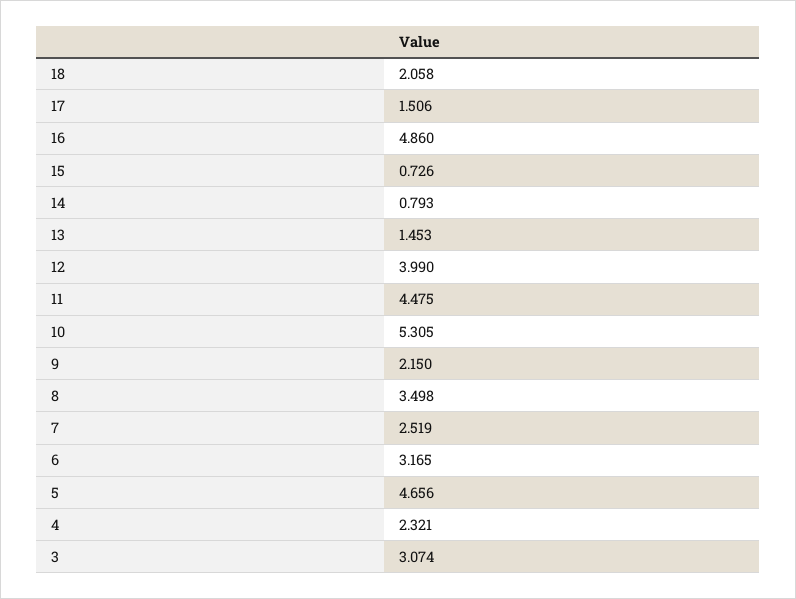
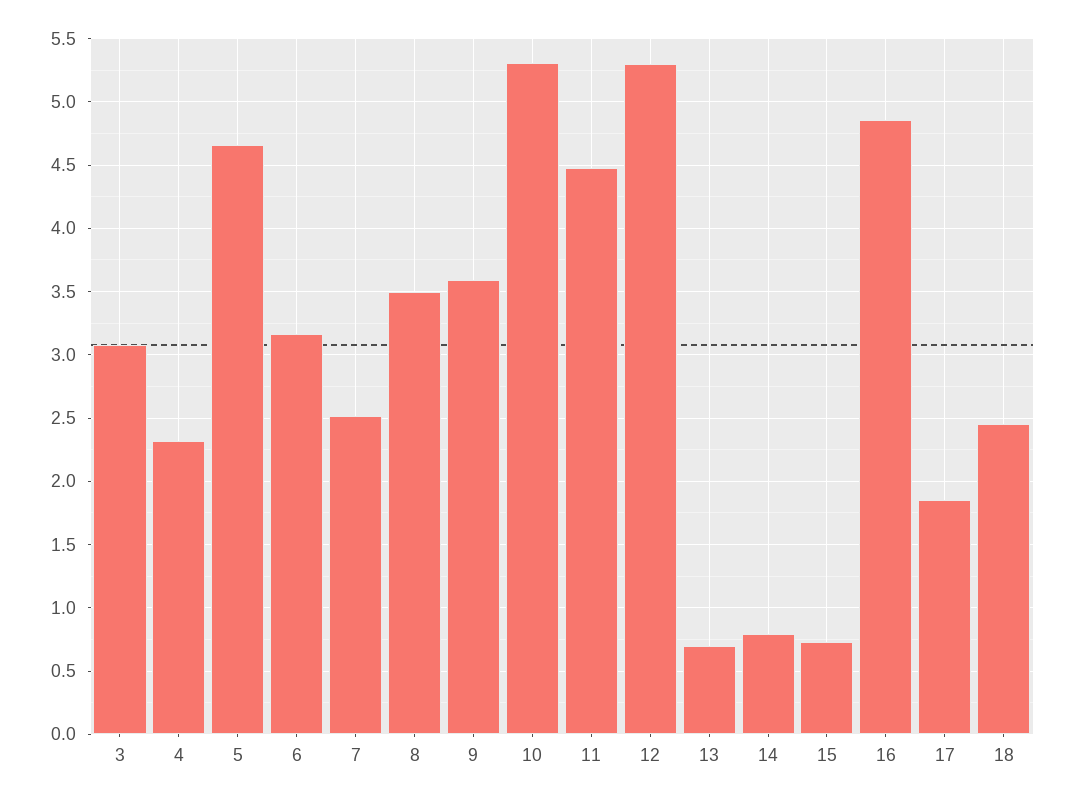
  {
-   "18": 2.058,
+   "18": 2.45,
-   "17": 1.506,
+   "17": 1.85,
    "16": 4.86,
    "15": 0.726,
    "14": 0.793,
-   "13": 1.453,
+   "13": 0.7,
-   "12": 3.99,
+   "12": 5.3,
    "11": 4.475,
    "10": 5.305,
-   "9": 2.15,
+   "9": 3.6,
    "8": 3.498,
    "7": 2.519,
    "6": 3.165,
    "5": 4.656,
    "4": 2.321,
    "3": 3.074
  }

